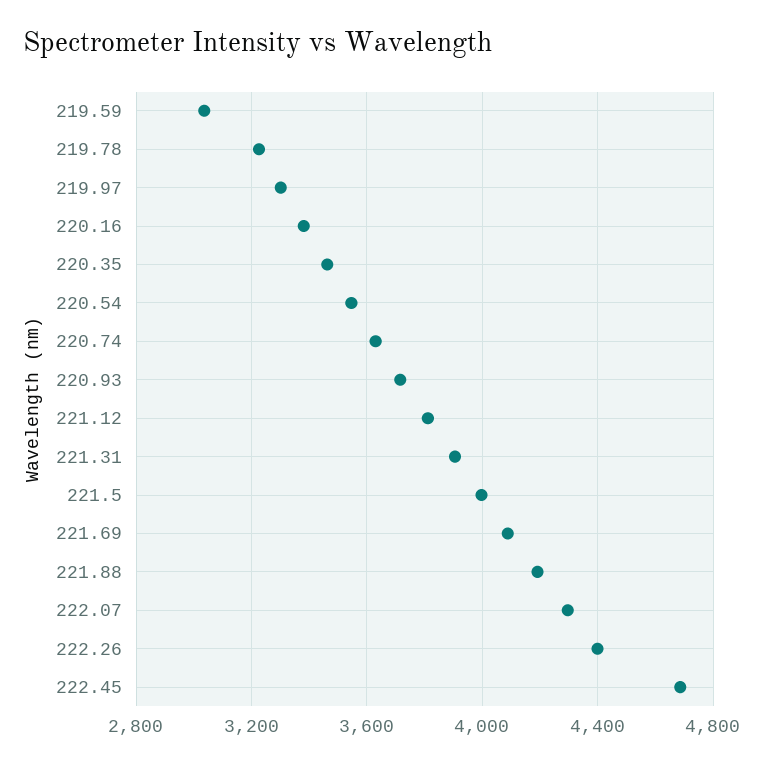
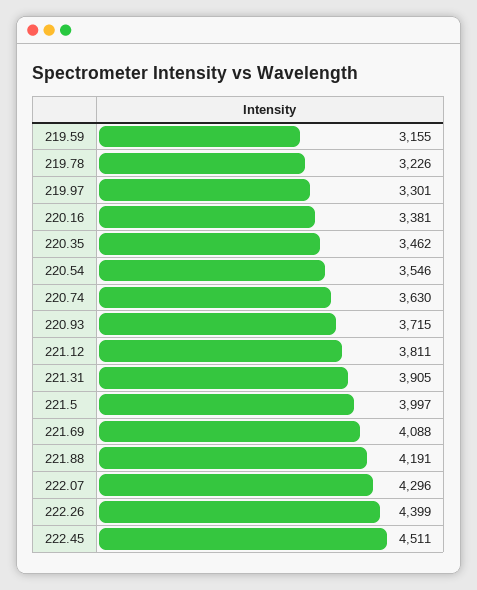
  {
-   "219.59": 3050,
+   "219.59": 3155,
    "219.78": 3226,
    "219.97": 3301,
    "220.16": 3381,
    "220.35": 3462,
    "220.54": 3546,
    "220.74": 3630,
    "220.93": 3715,
    "221.12": 3811,
    "221.31": 3905,
    "221.5": 3997,
    "221.69": 4088,
    "221.88": 4191,
    "222.07": 4296,
    "222.26": 4399,
-   "222.45": 4700
+   "222.45": 4511
  }

